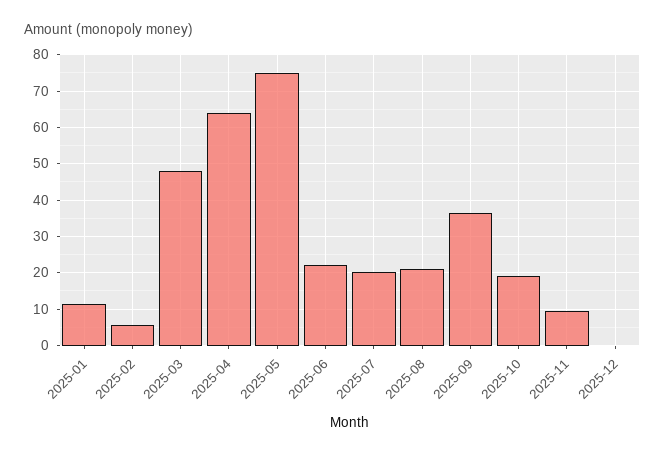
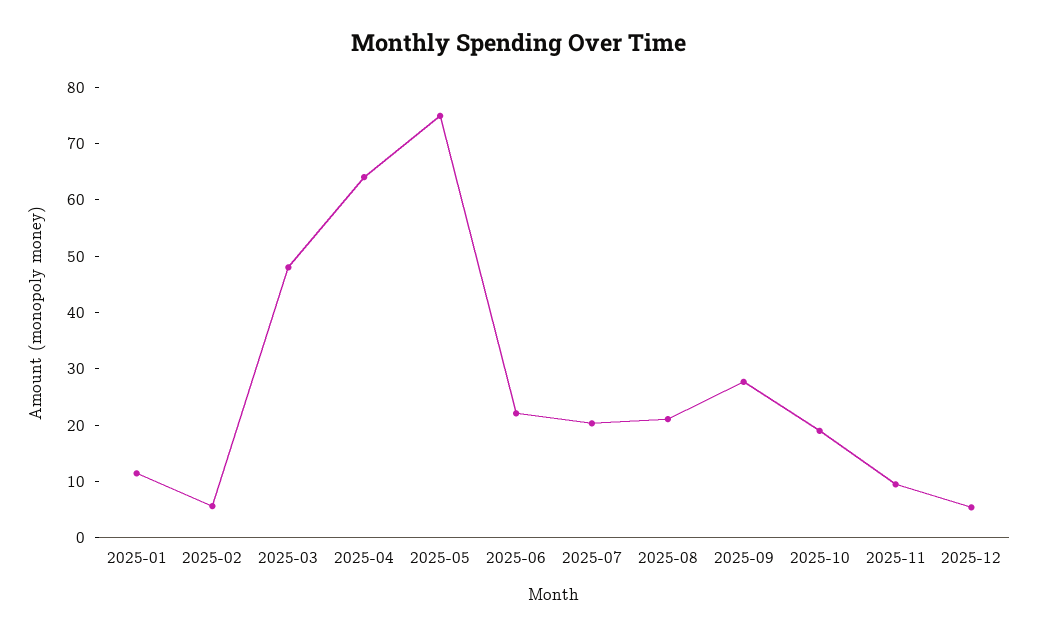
  {
    "2025-01": 12,
    "2025-02": 6,
    "2025-03": 48,
    "2025-04": 64,
    "2025-05": 74,
    "2025-06": 22,
    "2025-07": 20,
    "2025-08": 22,
-   "2025-09": 36,
+   "2025-09": 28,
    "2025-10": 20,
    "2025-11": 10,
-   "2025-12": 0
+   "2025-12": 6
  }

